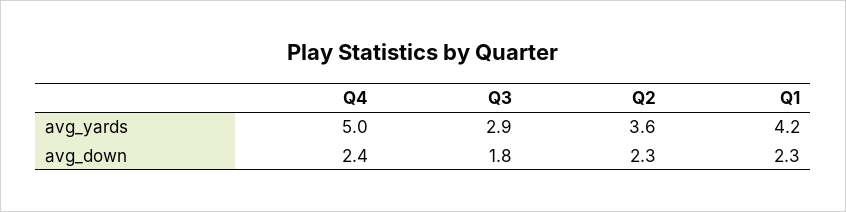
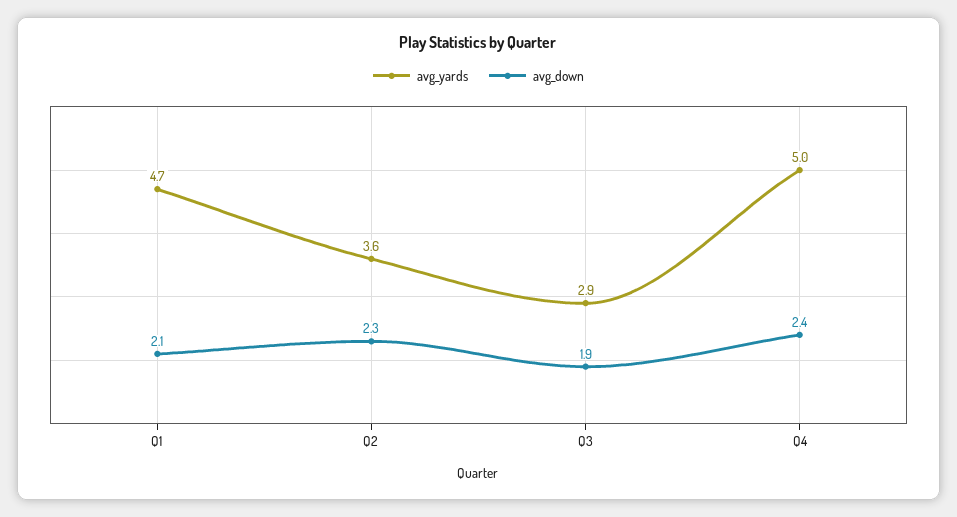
  {
    "avg_yards": {
      "Q4": 5,
      "Q3": 2.9,
      "Q2": 3.6,
-     "Q1": 4.2
+     "Q1": 4.7
    },
    "avg_down": {
      "Q4": 2.4,
-     "Q3": 1.8,
+     "Q3": 1.9,
      "Q2": 2.3,
-     "Q1": 2.3
+     "Q1": 2.1
    }
  }

